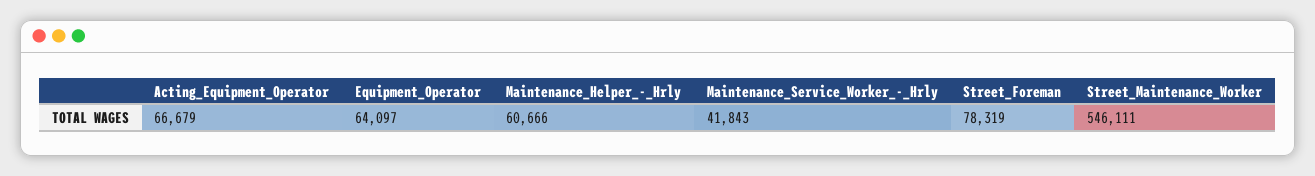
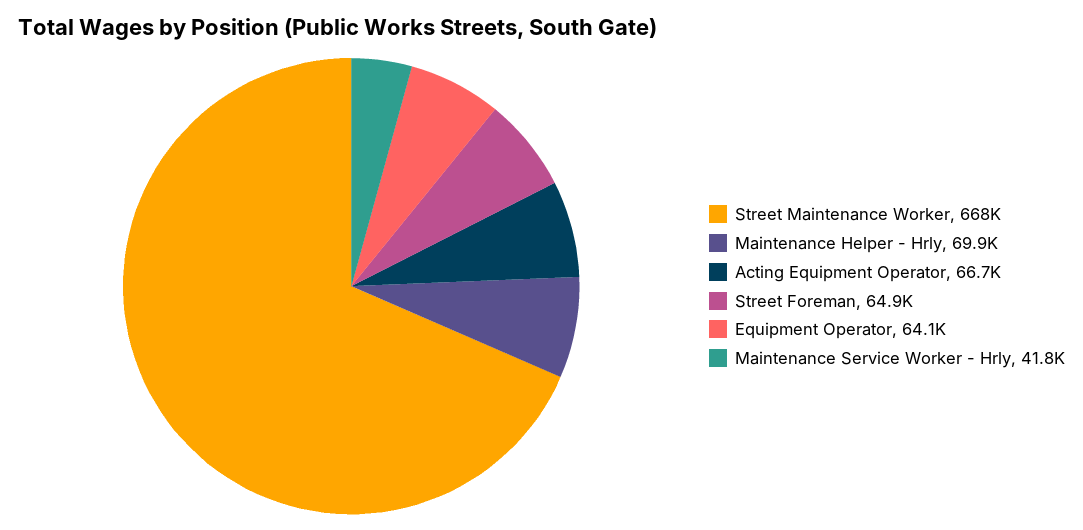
  {
    "Acting_Equipment_Operator": 66679,
    "Equipment_Operator": 64097,
-   "Maintenance_Helper_-_Hrly": 60666,
+   "Maintenance_Helper_-_Hrly": 69900,
    "Maintenance_Service_Worker_-_Hrly": 41843,
-   "Street_Foreman": 78319,
+   "Street_Foreman": 64900,
-   "Street_Maintenance_Worker": 546111
+   "Street_Maintenance_Worker": 668000
  }

